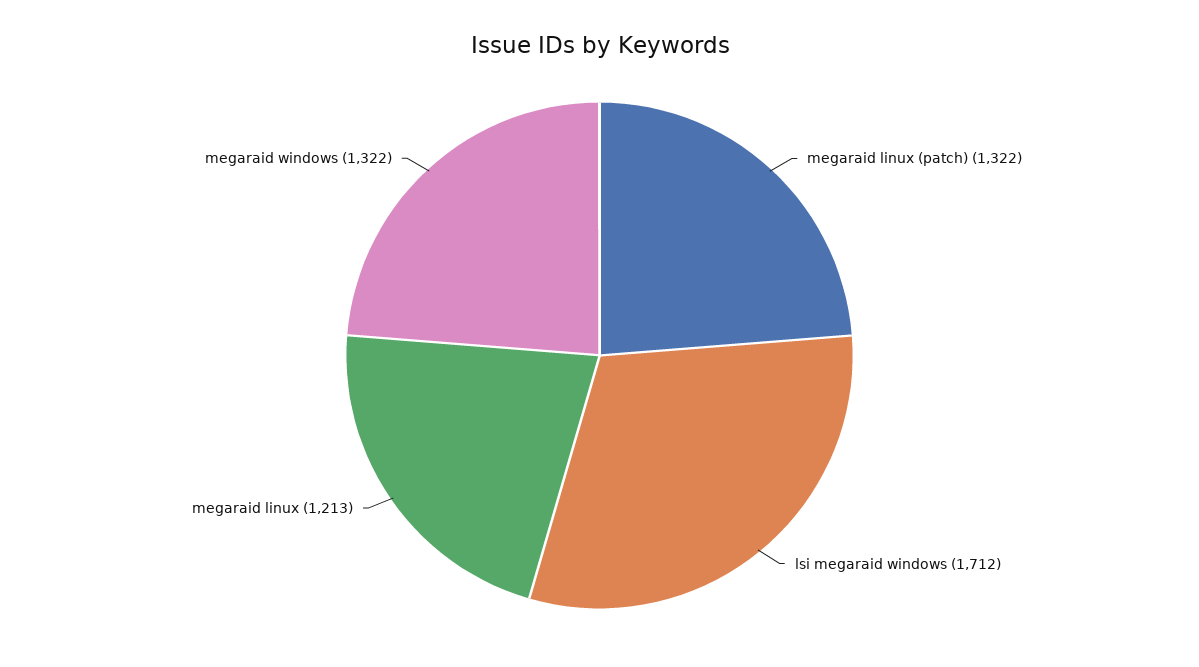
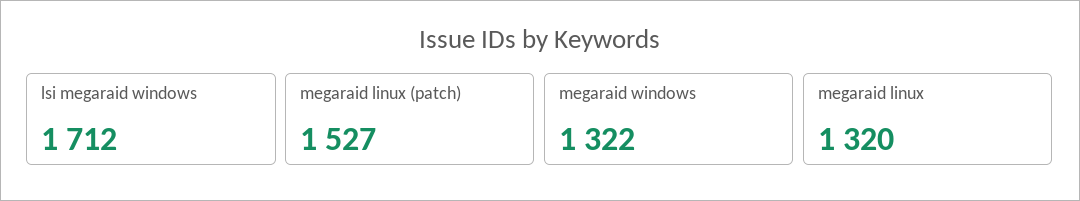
  {
-   "megaraid linux (patch)": 1322,
+   "megaraid linux (patch)": 1527,
    "lsi megaraid windows": 1712,
-   "megaraid linux": 1213,
+   "megaraid linux": 1320,
    "megaraid windows": 1322
  }

